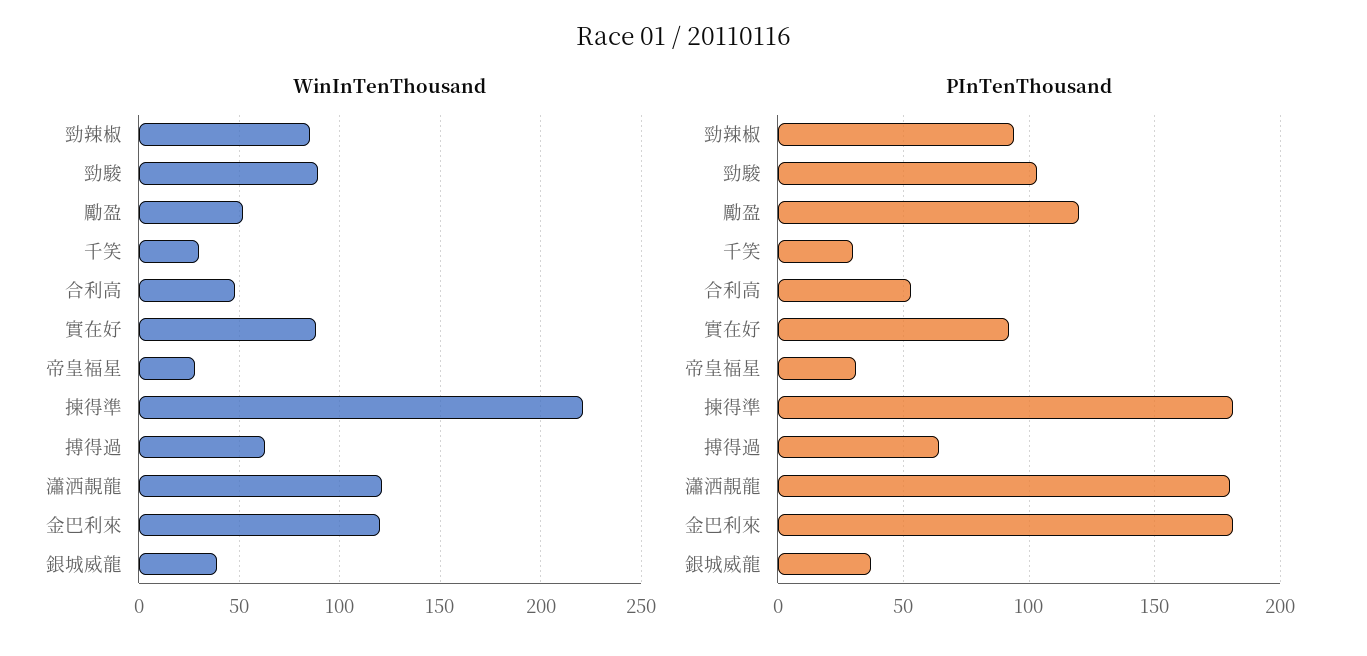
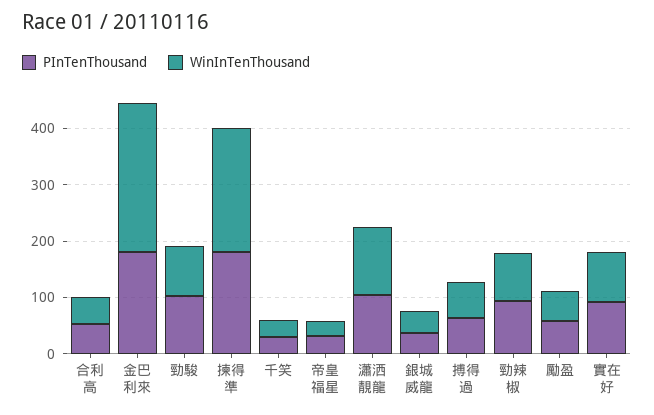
  {
    "WinInTenThousand": {
      "勁辣椒": 85,
      "勁駿": 90,
      "勵盈": 50,
      "千笑": 30,
      "合利高": 50,
      "實在好": 90,
      "帝皇福星": 30,
      "揀得準": 220,
      "搏得過": 65,
      "瀟洒靚龍": 120,
-     "金巴利來": 120,
+     "金巴利來": 260,
      "銀城威龍": 40
    },
    "PInTenThousand": {
      "勁辣椒": 95,
      "勁駿": 105,
-     "勵盈": 120,
+     "勵盈": 60,
      "千笑": 30,
      "合利高": 55,
      "實在好": 90,
      "帝皇福星": 30,
      "揀得準": 180,
      "搏得過": 65,
-     "瀟洒靚龍": 180,
+     "瀟洒靚龍": 100,
      "金巴利來": 180,
      "銀城威龍": 35
    }
  }

